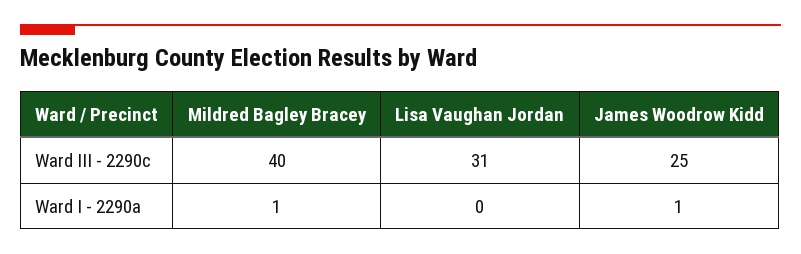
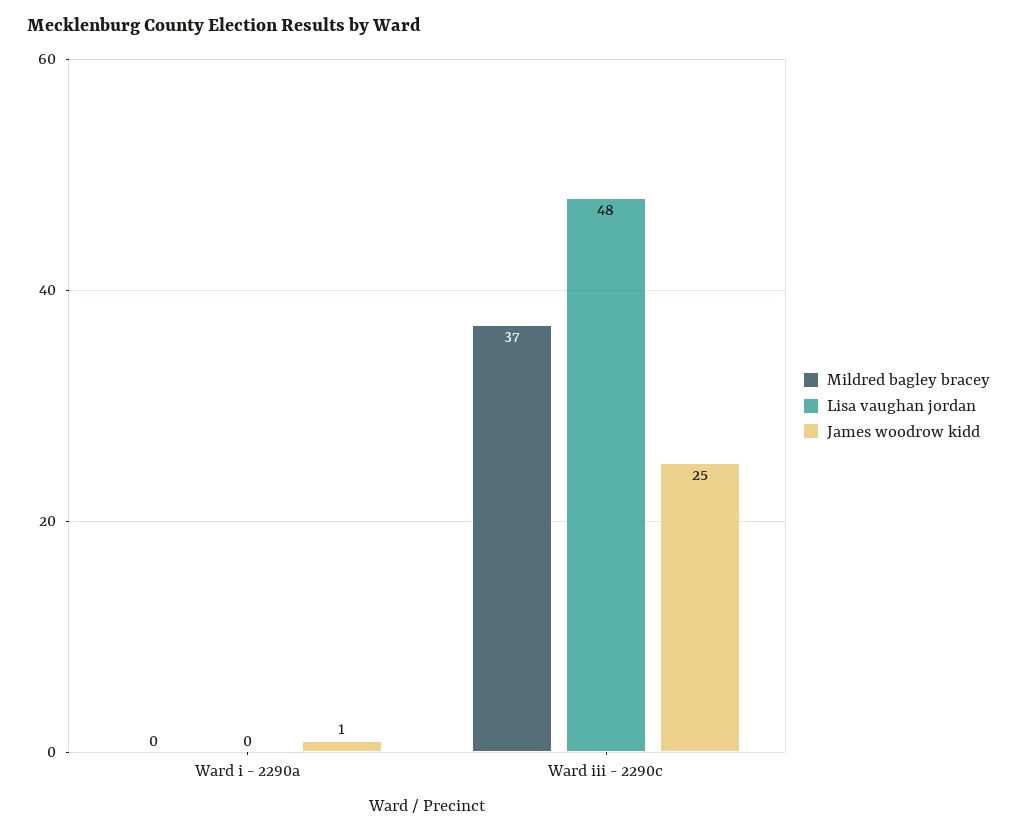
  {
    "Mildred Bagley Bracey": {
-     "Ward III - 2290c": 40,
+     "Ward III - 2290c": 37,
-     "Ward I - 2290a": 1
+     "Ward I - 2290a": 0
    },
    "Lisa Vaughan Jordan": {
-     "Ward III - 2290c": 31,
+     "Ward III - 2290c": 48,
      "Ward I - 2290a": 0
    },
    "James Woodrow Kidd": {
      "Ward III - 2290c": 25,
      "Ward I - 2290a": 1
    }
  }

